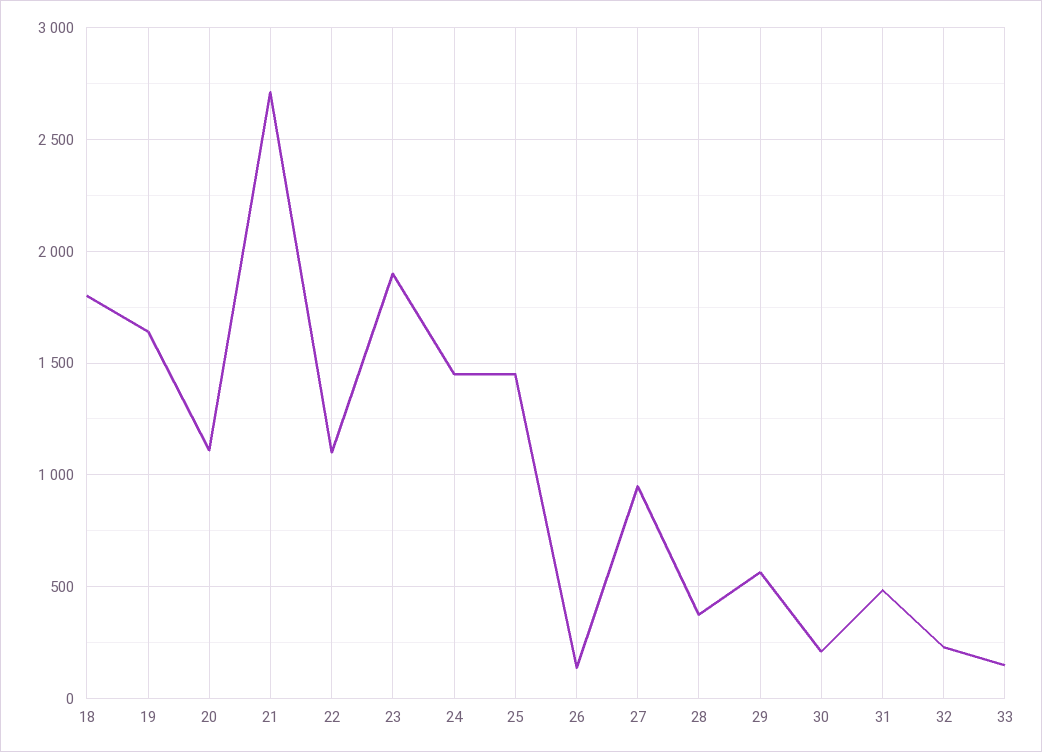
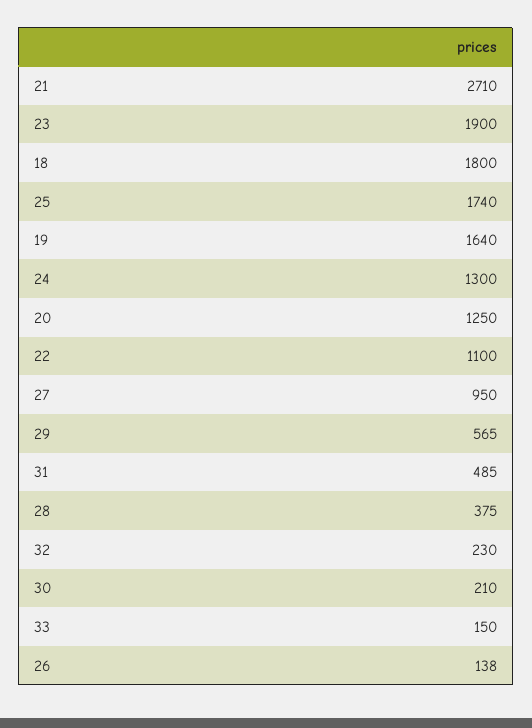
  {
    "18": 1800,
    "19": 1640,
-   "20": 1100,
+   "20": 1250,
    "21": 2710,
    "22": 1100,
    "23": 1900,
-   "24": 1450,
+   "24": 1300,
-   "25": 1450,
+   "25": 1740,
    "26": 138,
    "27": 950,
    "28": 375,
    "29": 565,
    "30": 210,
    "31": 485,
    "32": 230,
    "33": 150
  }

